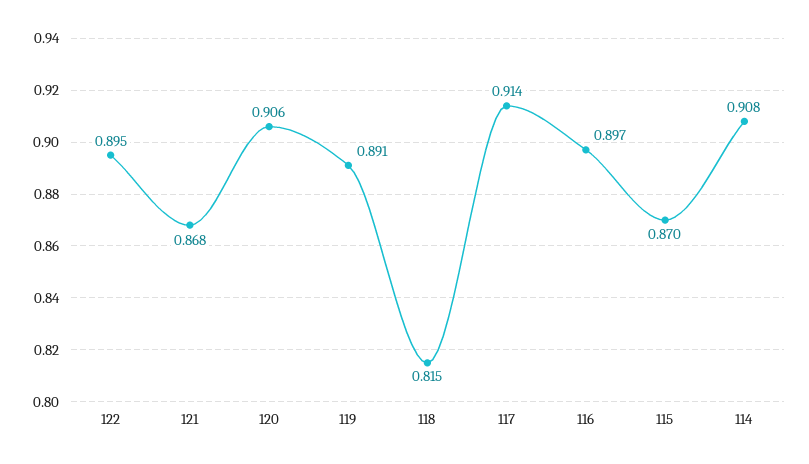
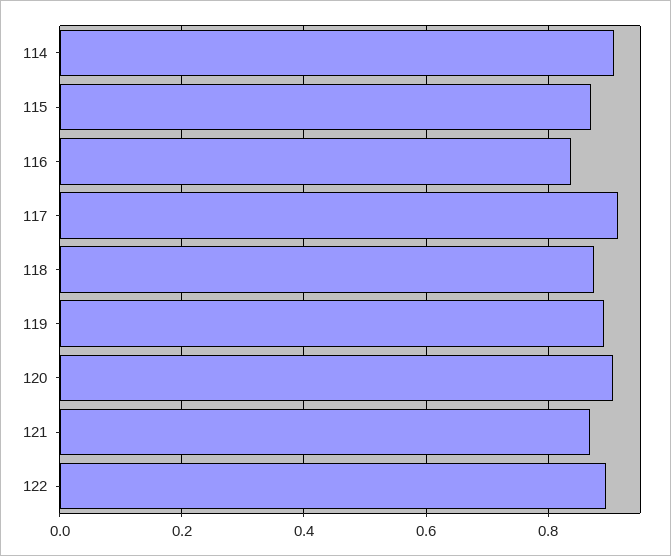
  {
    "122": 0.895,
    "121": 0.868,
    "120": 0.906,
    "119": 0.891,
-   "118": 0.815,
+   "118": 0.88,
    "117": 0.914,
-   "116": 0.897,
+   "116": 0.84,
    "115": 0.87,
    "114": 0.908
  }

